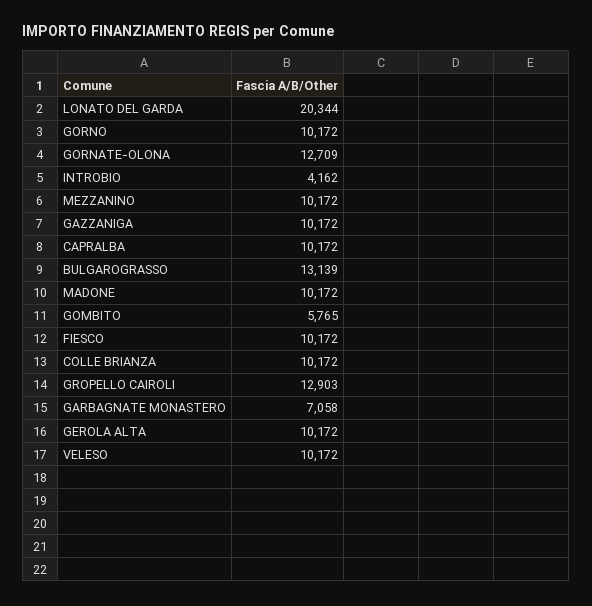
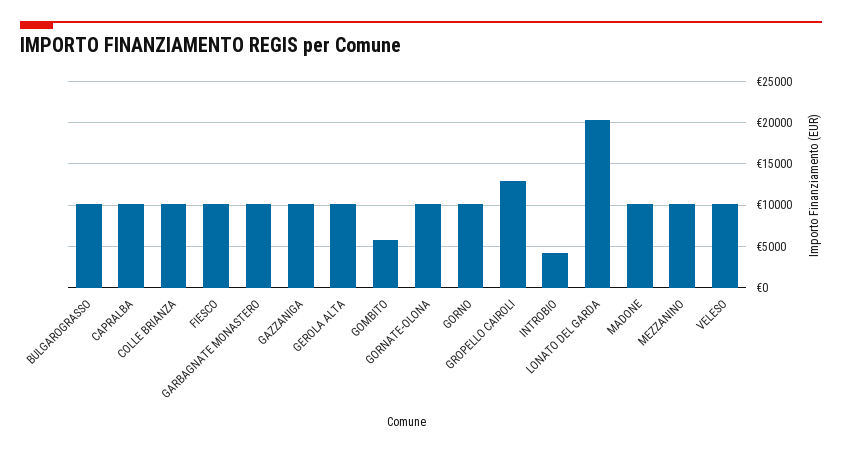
  {
    "LONATO DEL GARDA": 20344,
    "GORNO": 10172,
-   "GORNATE-OLONA": 12709,
+   "GORNATE-OLONA": 10000,
    "INTROBIO": 4162,
    "MEZZANINO": 10172,
    "GAZZANIGA": 10172,
    "CAPRALBA": 10172,
-   "BULGAROGRASSO": 13139,
+   "BULGAROGRASSO": 10000,
    "MADONE": 10172,
    "GOMBITO": 5765,
    "FIESCO": 10172,
    "COLLE BRIANZA": 10172,
    "GROPELLO CAIROLI": 12903,
-   "GARBAGNATE MONASTERO": 7058,
+   "GARBAGNATE MONASTERO": 10000,
    "GEROLA ALTA": 10172,
    "VELESO": 10172
  }

